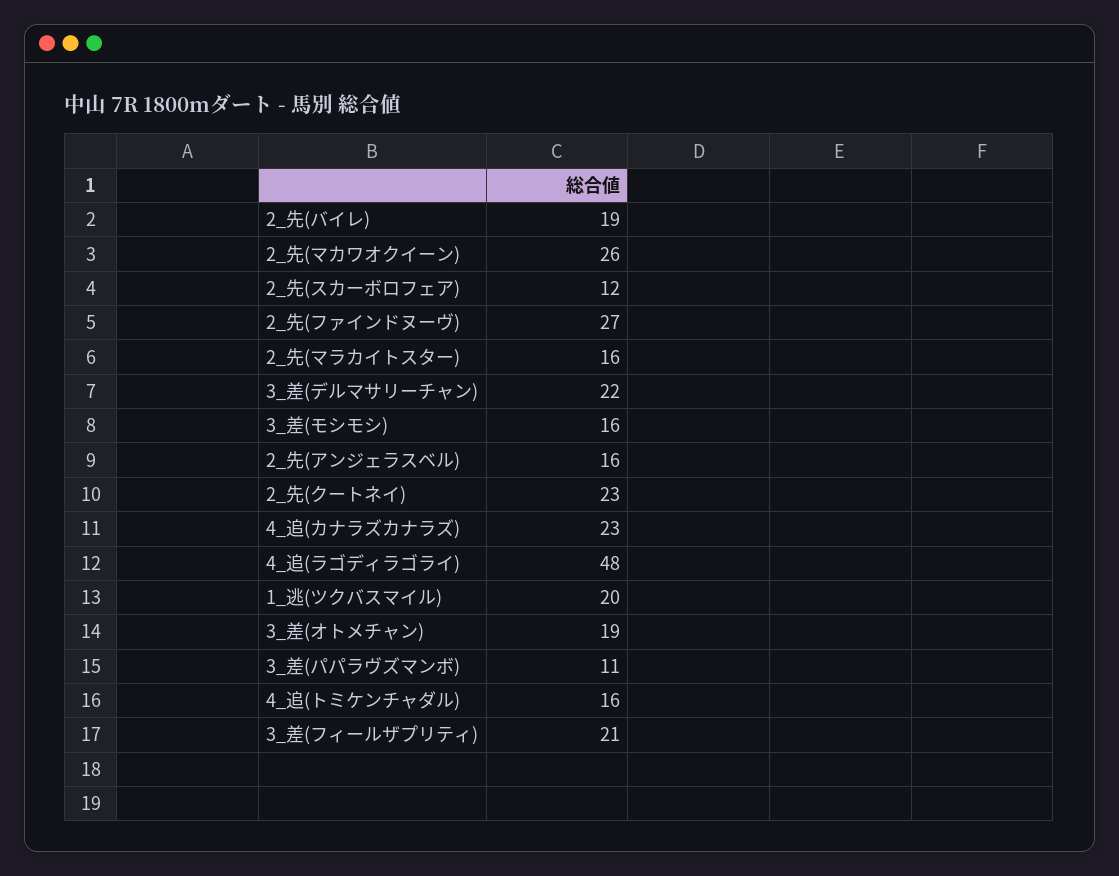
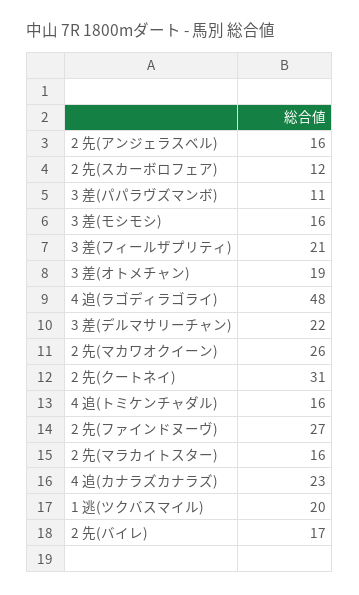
  {
-   "2_先(バイレ)": 19,
+   "2_先(バイレ)": 17,
    "2_先(マカワオクイーン)": 26,
    "2_先(スカーボロフェア)": 12,
    "2_先(ファインドヌーヴ)": 27,
    "2_先(マラカイトスター)": 16,
    "3_差(デルマサリーチャン)": 22,
    "3_差(モシモシ)": 16,
    "2_先(アンジェラスベル)": 16,
-   "2_先(クートネイ)": 23,
+   "2_先(クートネイ)": 31,
    "4_追(カナラズカナラズ)": 23,
    "4_追(ラゴディラゴライ)": 48,
    "1_逃(ツクバスマイル)": 20,
    "3_差(オトメチャン)": 19,
    "3_差(パパラヴズマンボ)": 11,
    "4_追(トミケンチャダル)": 16,
    "3_差(フィールザプリティ)": 21
  }

